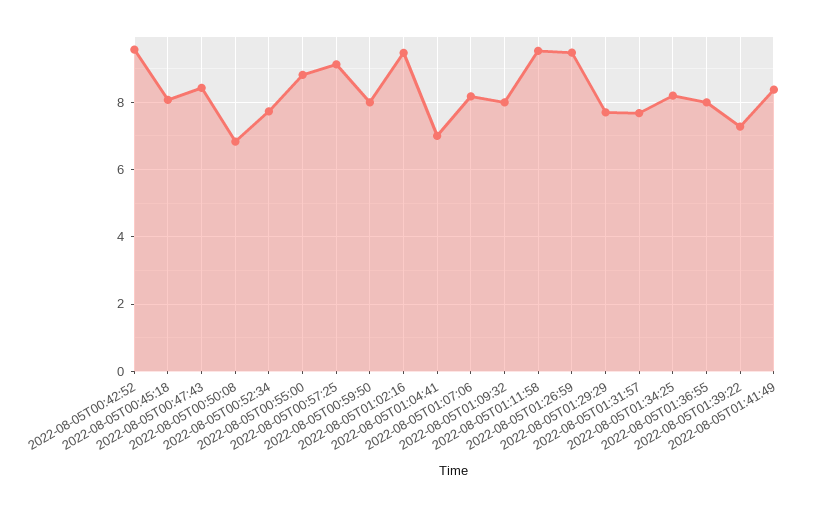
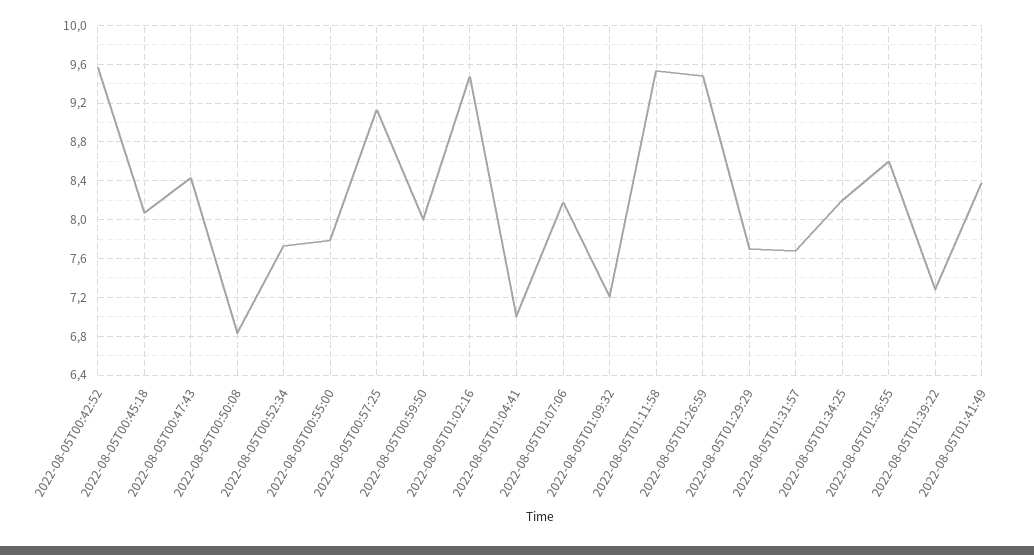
  {
    "2022-08-05T00:42:52": 9.6,
    "2022-08-05T00:45:18": 8.1,
    "2022-08-05T00:47:43": 8.4,
    "2022-08-05T00:50:08": 6.8,
    "2022-08-05T00:52:34": 7.7,
-   "2022-08-05T00:55:00": 8.8,
+   "2022-08-05T00:55:00": 7.8,
    "2022-08-05T00:57:25": 9.1,
    "2022-08-05T00:59:50": 8,
    "2022-08-05T01:02:16": 9.5,
    "2022-08-05T01:04:41": 7,
    "2022-08-05T01:07:06": 8.2,
-   "2022-08-05T01:09:32": 8,
+   "2022-08-05T01:09:32": 7.2,
    "2022-08-05T01:11:58": 9.5,
    "2022-08-05T01:26:59": 9.5,
    "2022-08-05T01:29:29": 7.7,
    "2022-08-05T01:31:57": 7.7,
    "2022-08-05T01:34:25": 8.2,
-   "2022-08-05T01:36:55": 8,
+   "2022-08-05T01:36:55": 8.6,
    "2022-08-05T01:39:22": 7.3,
    "2022-08-05T01:41:49": 8.4
  }

